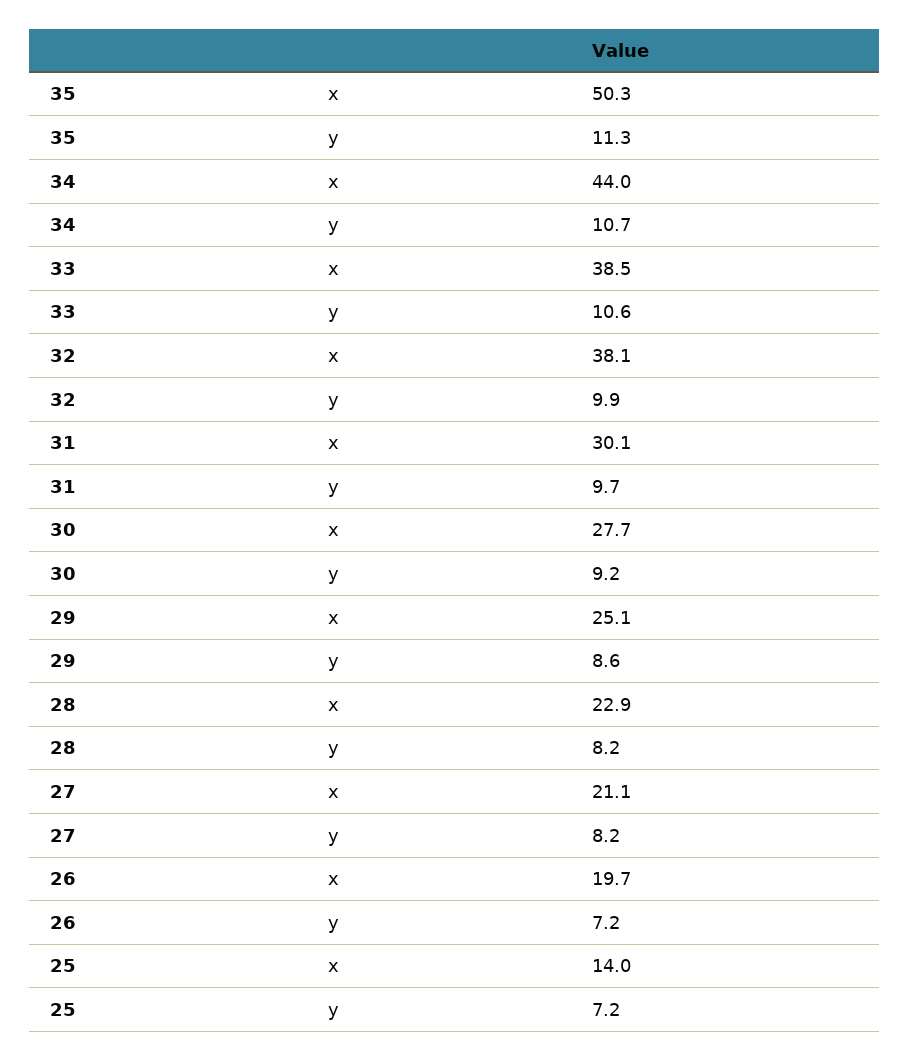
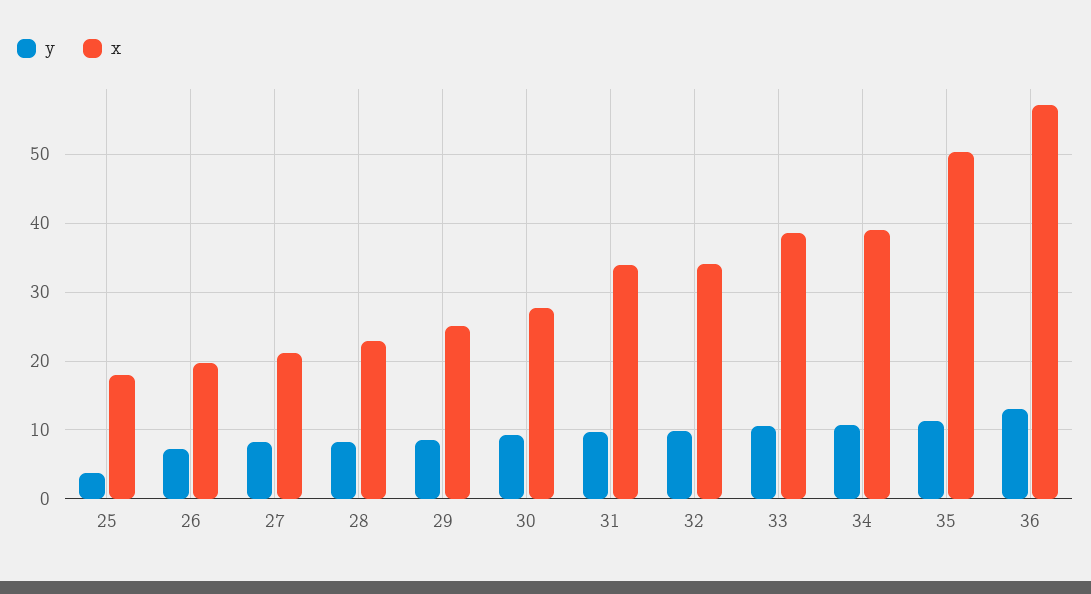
  {
    "x": {
      "35": 50.3,
-     "34": 44,
+     "34": 39,
      "33": 38.5,
-     "32": 38.1,
+     "32": 34,
-     "31": 30.1,
+     "31": 34,
      "30": 27.7,
      "29": 25.1,
      "28": 22.9,
      "27": 21.1,
      "26": 19.7,
-     "25": 14
+     "25": 18,
+     "36": 57
    },
    "y": {
      "35": 11.3,
      "34": 10.7,
      "33": 10.6,
      "32": 9.9,
      "31": 9.7,
      "30": 9.2,
      "29": 8.6,
      "28": 8.2,
      "27": 8.2,
      "26": 7.2,
-     "25": 7.2
+     "25": 4,
+     "36": 13
    }
  }

